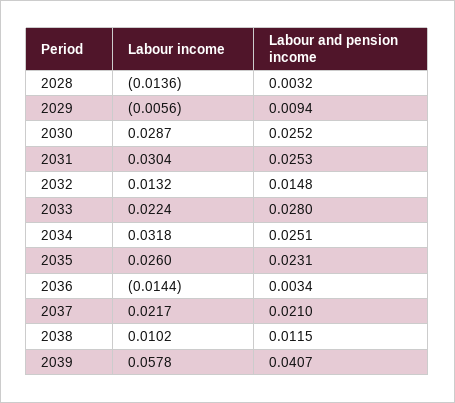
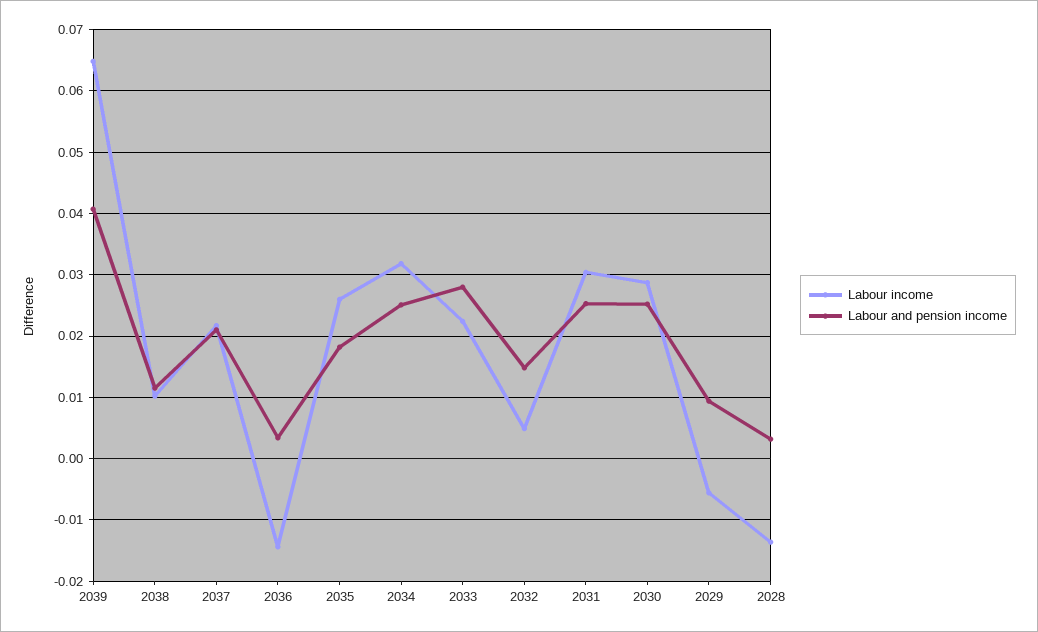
  {
    "Labour income": {
      "2028": -0.0136,
      "2029": -0.0056,
      "2030": 0.0287,
      "2031": 0.0304,
-     "2032": 0.0132,
+     "2032": 0.005,
      "2033": 0.0224,
      "2034": 0.0318,
      "2035": 0.026,
      "2036": -0.0144,
      "2037": 0.0217,
      "2038": 0.0102,
-     "2039": 0.0578
+     "2039": 0.065
    },
    "Labour and pension income": {
      "2028": 0.0032,
      "2029": 0.0094,
      "2030": 0.0252,
      "2031": 0.0253,
      "2032": 0.0148,
      "2033": 0.028,
      "2034": 0.0251,
-     "2035": 0.0231,
+     "2035": 0.018,
      "2036": 0.0034,
      "2037": 0.021,
      "2038": 0.0115,
      "2039": 0.0407
    }
  }

